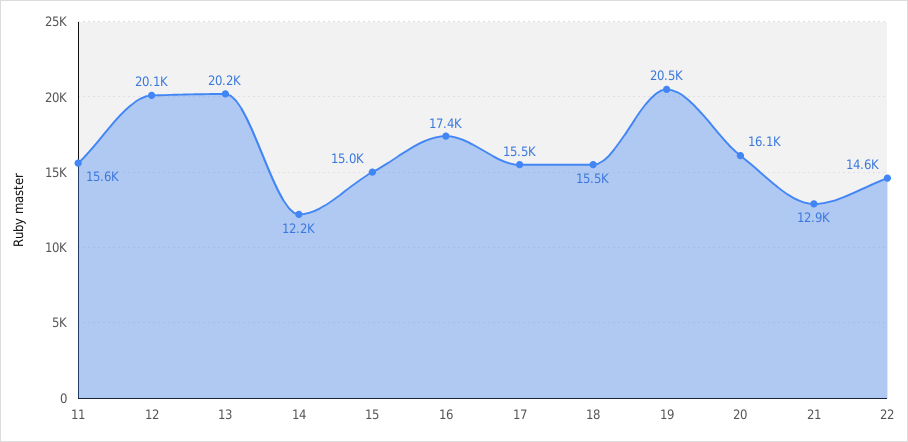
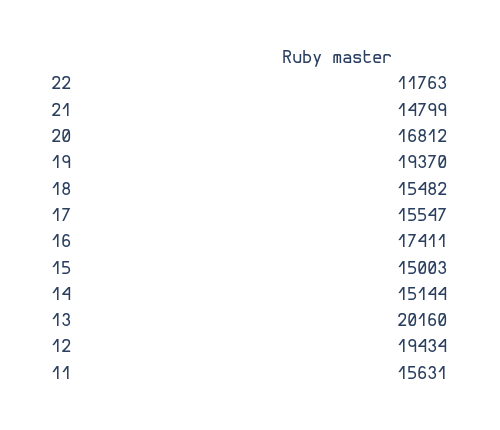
  {
    "11": 15631,
-   "12": 20100,
+   "12": 19434,
    "13": 20160,
-   "14": 12200,
+   "14": 15144,
    "15": 15003,
    "16": 17411,
    "17": 15547,
    "18": 15482,
-   "19": 20500,
+   "19": 19370,
-   "20": 16100,
+   "20": 16812,
-   "21": 12900,
+   "21": 14799,
-   "22": 14600
+   "22": 11763
  }

